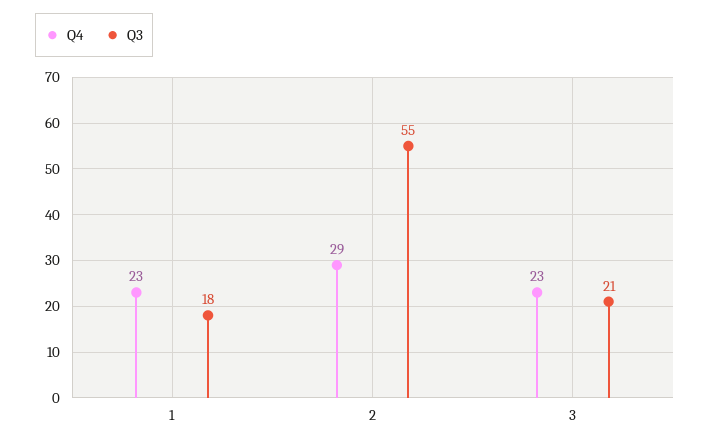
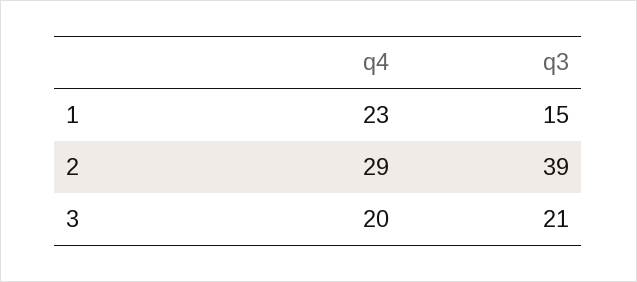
  {
    "Q4": {
      "1": 23,
      "2": 29,
-     "3": 23
+     "3": 20
    },
    "Q3": {
-     "1": 18,
+     "1": 15,
-     "2": 55,
+     "2": 39,
      "3": 21
    }
  }

